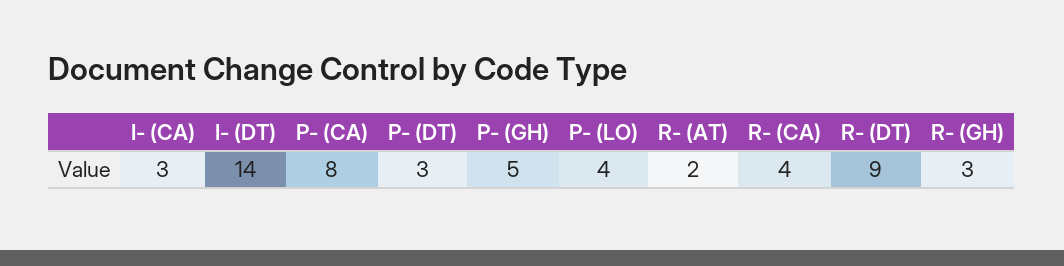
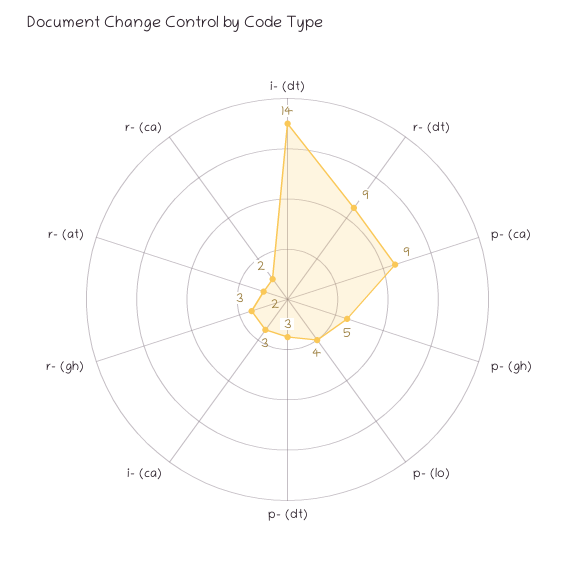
  {
    "I- (CA)": 3,
    "I- (DT)": 14,
-   "P- (CA)": 8,
+   "P- (CA)": 9,
    "P- (DT)": 3,
    "P- (GH)": 5,
    "P- (LO)": 4,
    "R- (AT)": 2,
-   "R- (CA)": 4,
+   "R- (CA)": 2,
    "R- (DT)": 9,
    "R- (GH)": 3
  }

